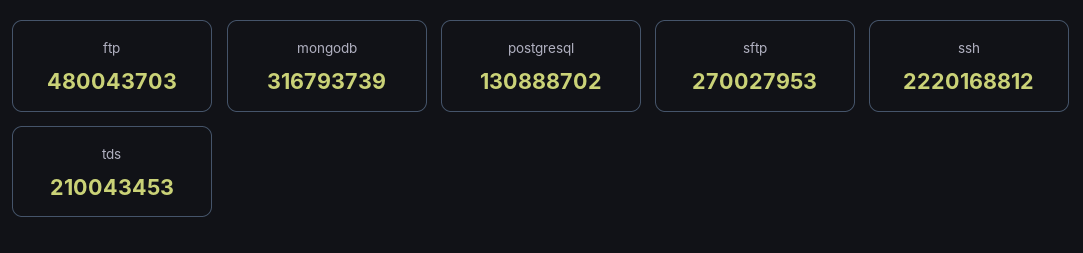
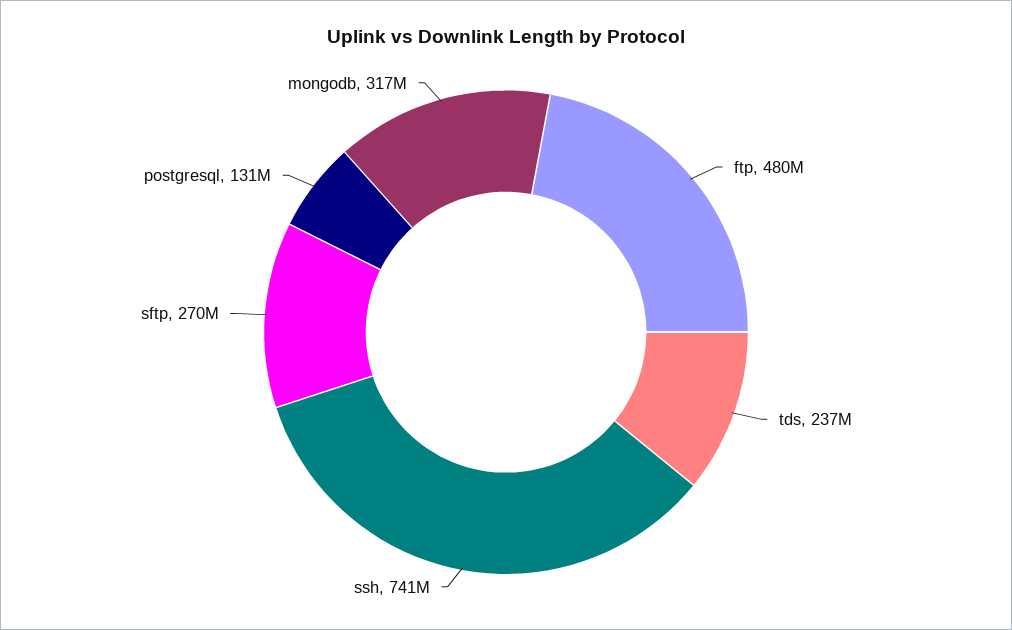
  {
    "ftp": 480043703,
    "mongodb": 316793739,
    "postgresql": 130888702,
    "sftp": 270027953,
-   "ssh": 2220168812,
+   "ssh": 741000000,
-   "tds": 210043453
+   "tds": 237000000
  }

